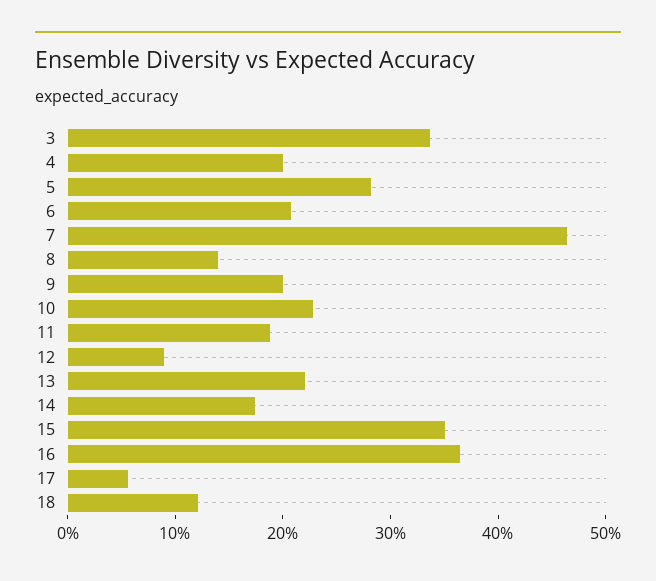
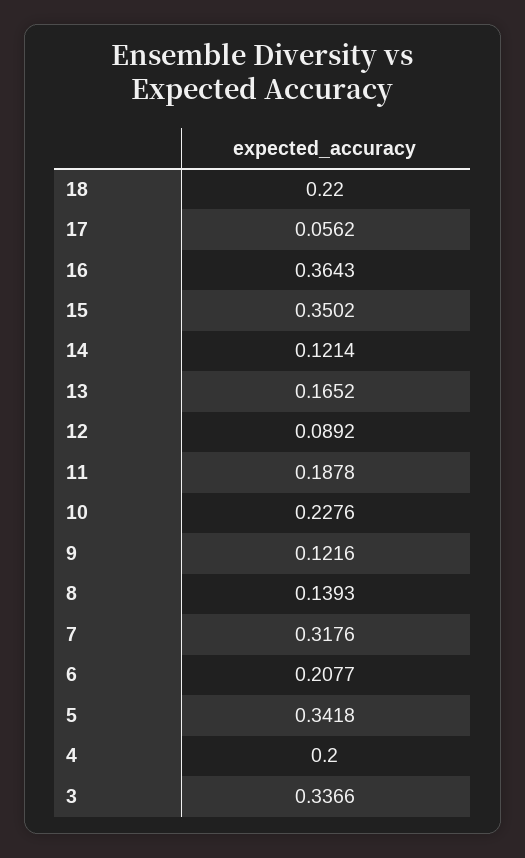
  {
    "3": 0.3366,
    "4": 0.2,
-   "5": 0.28,
+   "5": 0.3418,
    "6": 0.2077,
-   "7": 0.46,
+   "7": 0.3176,
    "8": 0.1393,
-   "9": 0.2,
+   "9": 0.1216,
    "10": 0.2276,
    "11": 0.1878,
    "12": 0.0892,
-   "13": 0.22,
+   "13": 0.1652,
-   "14": 0.18,
+   "14": 0.1214,
    "15": 0.3502,
    "16": 0.3643,
    "17": 0.0562,
-   "18": 0.12
+   "18": 0.22
  }

